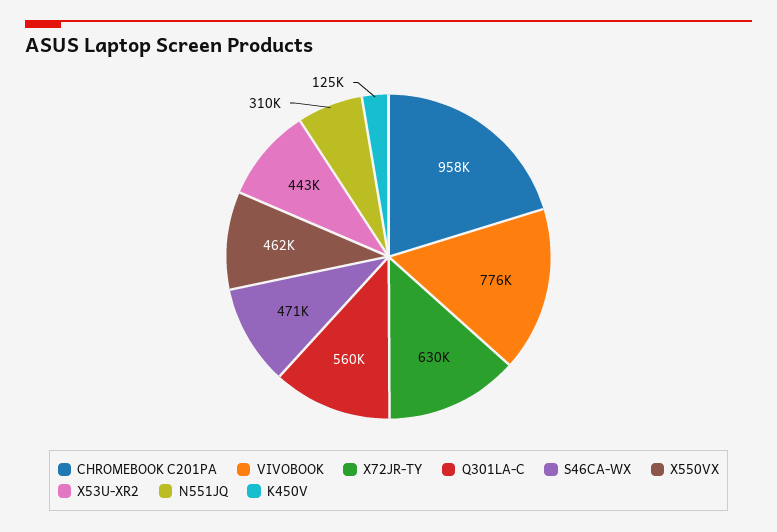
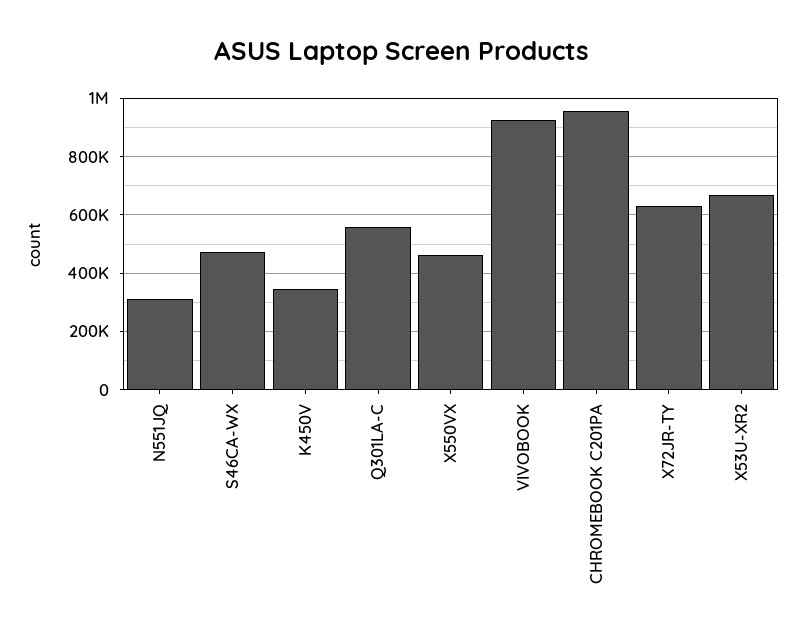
  {
    "CHROMEBOOK C201PA": 958000,
-   "VIVOBOOK": 776000,
+   "VIVOBOOK": 925000,
    "X72JR-TY": 630000,
    "Q301LA-C": 560000,
    "S46CA-WX": 471000,
    "X550VX": 462000,
-   "X53U-XR2": 443000,
+   "X53U-XR2": 675000,
    "N551JQ": 310000,
-   "K450V": 125000
+   "K450V": 350000
  }

